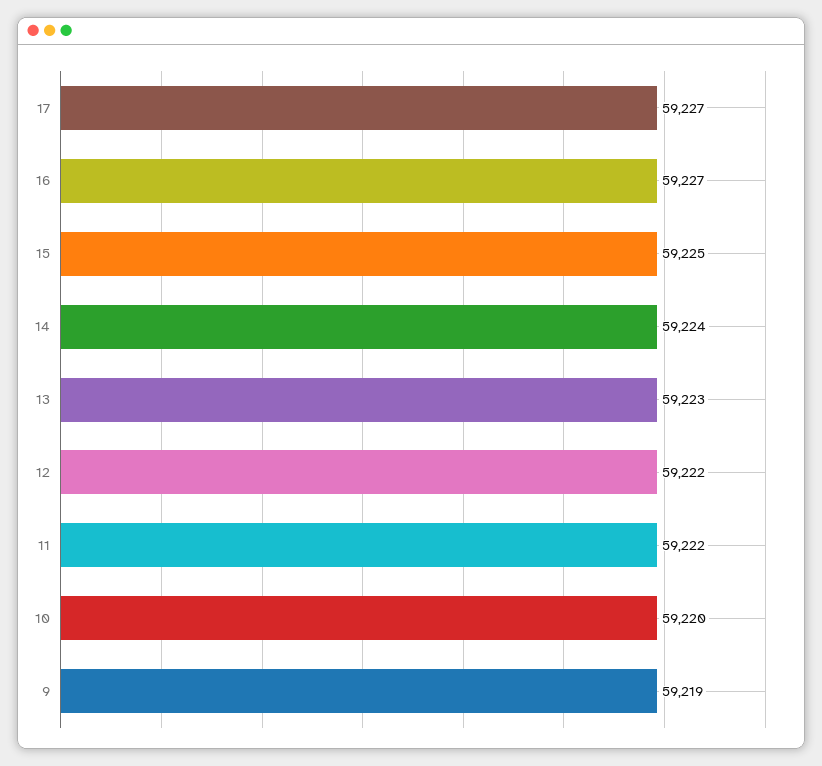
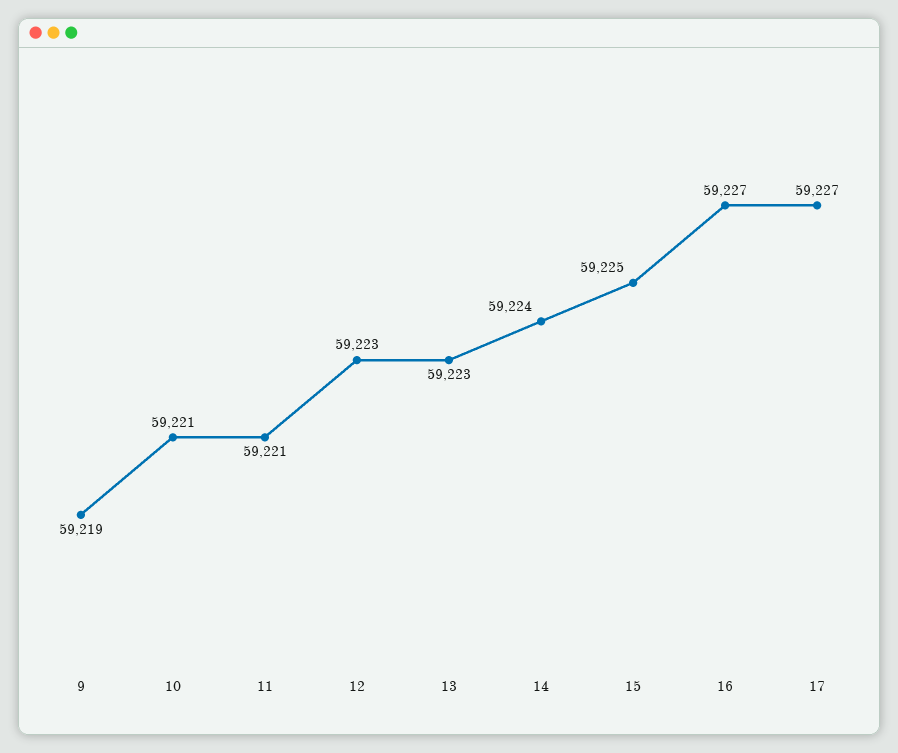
  {
    "17": 59227,
    "16": 59227,
    "15": 59225,
    "14": 59224,
    "13": 59223,
-   "12": 59222,
+   "12": 59223,
-   "11": 59222,
+   "11": 59221,
-   "10": 59220,
+   "10": 59221,
    "9": 59219
  }

